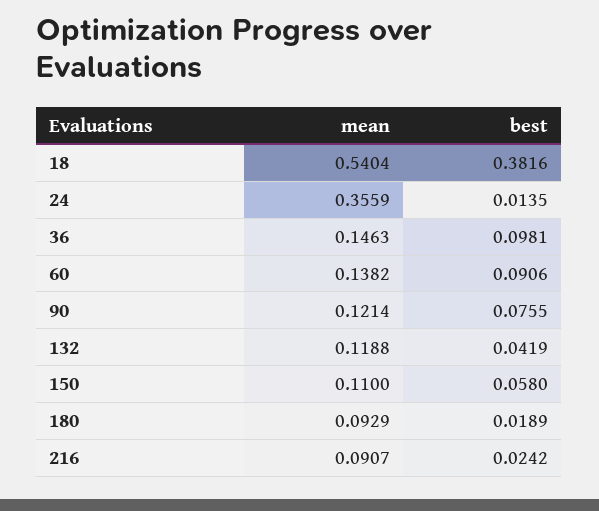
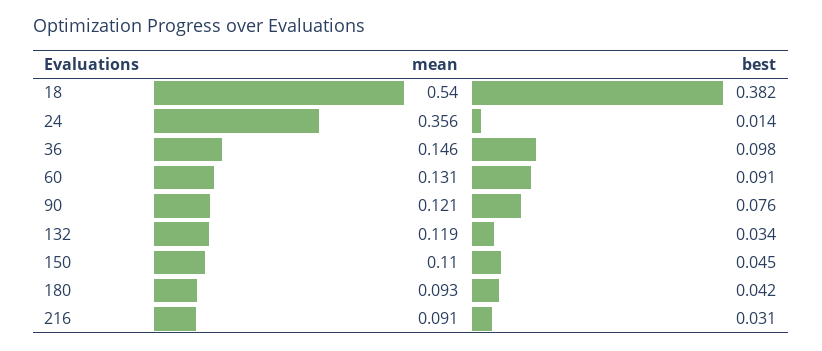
  {
    "mean": {
      "18": 0.5404,
      "24": 0.3559,
      "36": 0.1463,
-     "60": 0.1382,
+     "60": 0.131,
      "90": 0.1214,
      "132": 0.1188,
      "150": 0.11,
      "180": 0.0929,
      "216": 0.0907
    },
    "best": {
      "18": 0.3816,
      "24": 0.0135,
      "36": 0.0981,
      "60": 0.0906,
      "90": 0.0755,
-     "132": 0.0419,
+     "132": 0.034,
-     "150": 0.058,
+     "150": 0.045,
-     "180": 0.0189,
+     "180": 0.042,
-     "216": 0.0242
+     "216": 0.031
    }
  }

